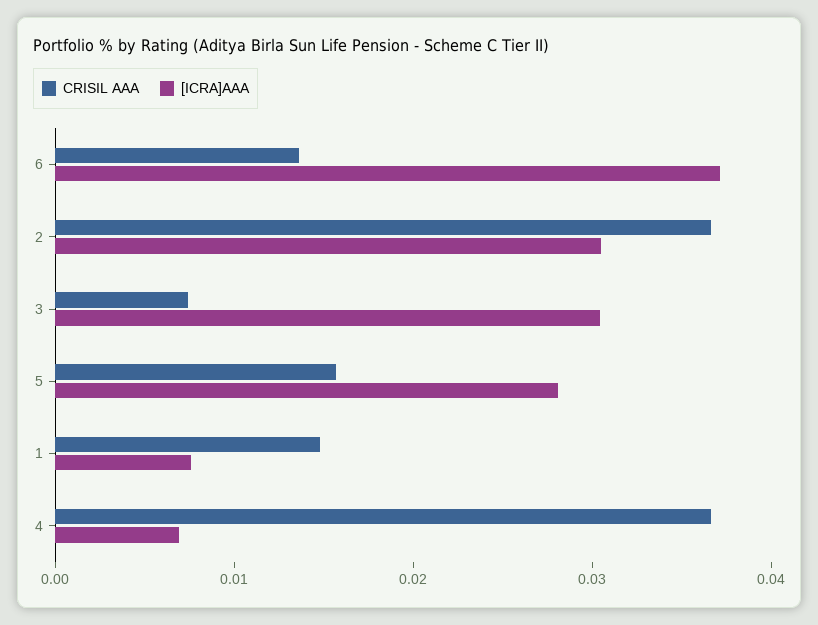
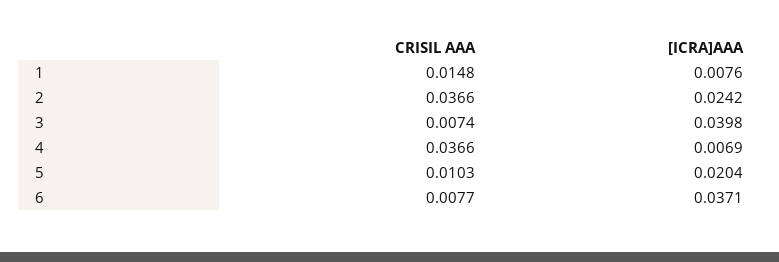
  {
    "CRISIL AAA": {
-     "6": 0.014,
+     "6": 0.0077,
      "2": 0.0366,
      "3": 0.0074,
-     "5": 0.016,
+     "5": 0.0103,
      "1": 0.0148,
      "4": 0.0366
    },
    "[ICRA]AAA": {
      "6": 0.0371,
-     "2": 0.03,
+     "2": 0.0242,
-     "3": 0.03,
+     "3": 0.0398,
-     "5": 0.028,
+     "5": 0.0204,
      "1": 0.0076,
      "4": 0.0069
    }
  }

